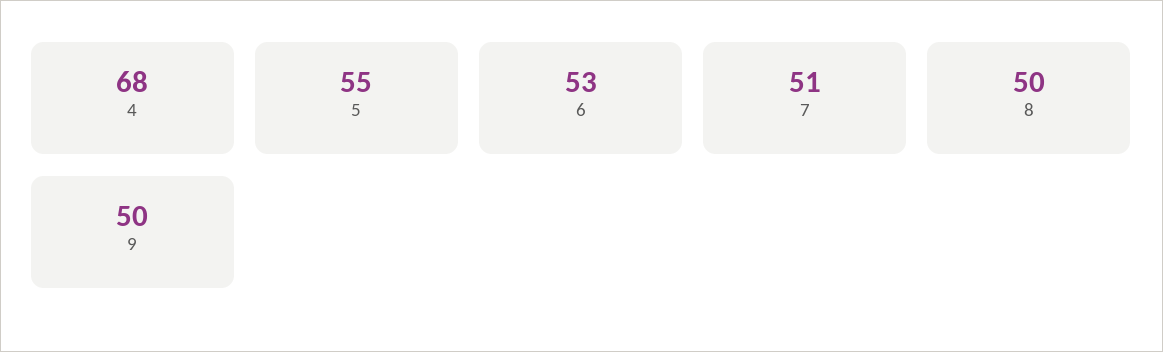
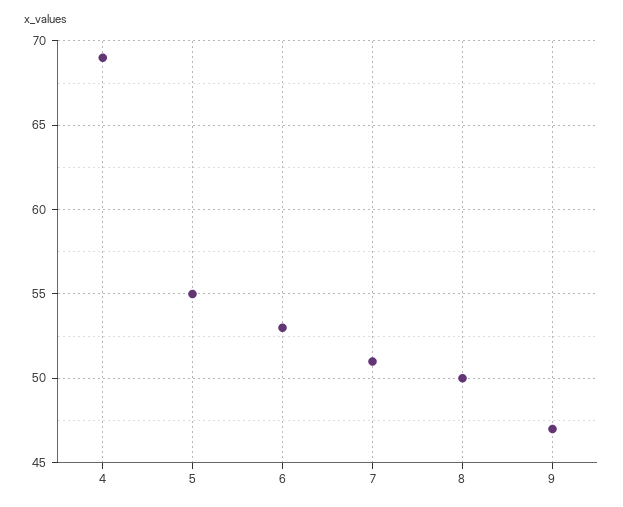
  {
-   "4": 68,
+   "4": 69,
    "5": 55,
    "6": 53,
    "7": 51,
    "8": 50,
-   "9": 50
+   "9": 47
  }

